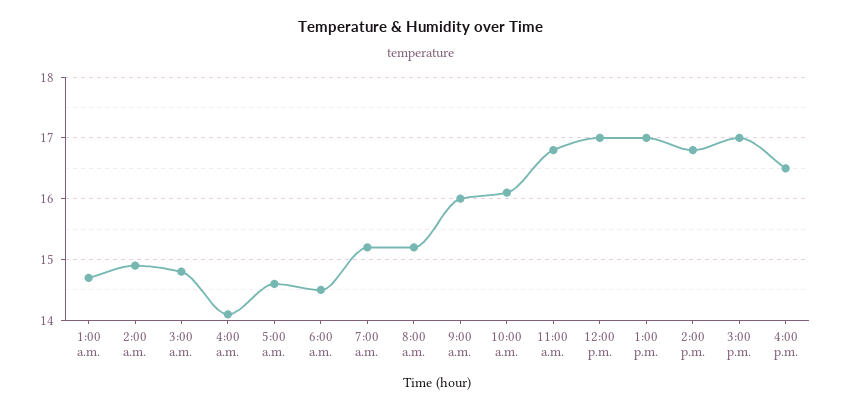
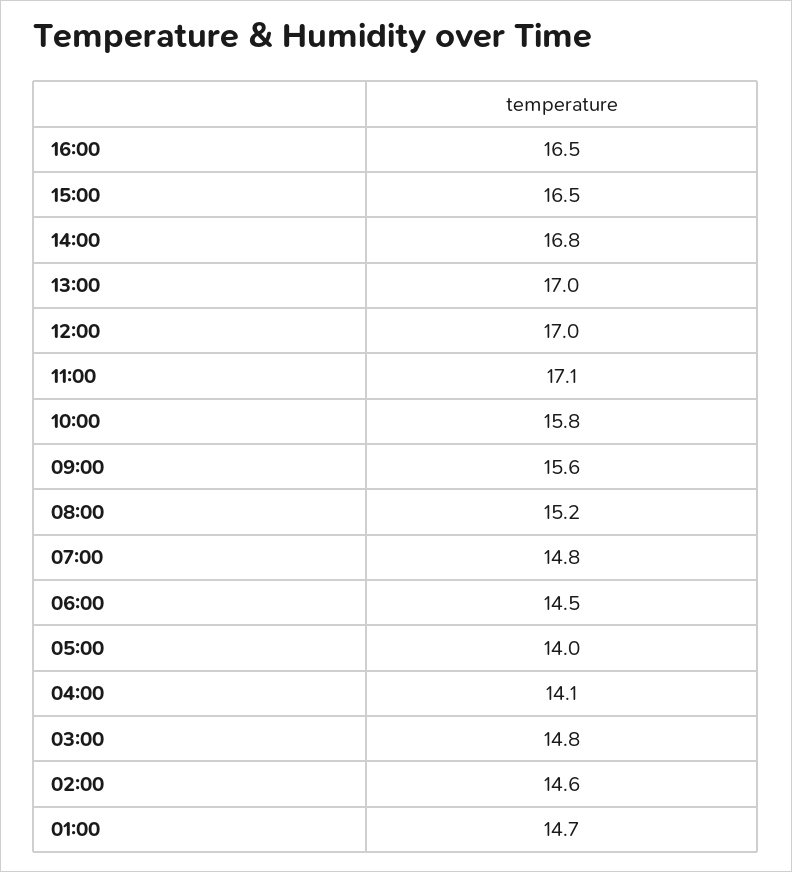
  {
    "1:00 a.m.": 14.7,
-   "2:00 a.m.": 14.9,
+   "2:00 a.m.": 14.6,
    "3:00 a.m.": 14.8,
    "4:00 a.m.": 14.1,
-   "5:00 a.m.": 14.6,
+   "5:00 a.m.": 14,
    "6:00 a.m.": 14.5,
-   "7:00 a.m.": 15.2,
+   "7:00 a.m.": 14.8,
    "8:00 a.m.": 15.2,
-   "9:00 a.m.": 16,
+   "9:00 a.m.": 15.6,
-   "10:00 a.m.": 16.1,
+   "10:00 a.m.": 15.8,
-   "11:00 a.m.": 16.8,
+   "11:00 a.m.": 17.1,
    "12:00 p.m.": 17,
    "1:00 p.m.": 17,
    "2:00 p.m.": 16.8,
-   "3:00 p.m.": 17,
+   "3:00 p.m.": 16.5,
    "4:00 p.m.": 16.5
  }

